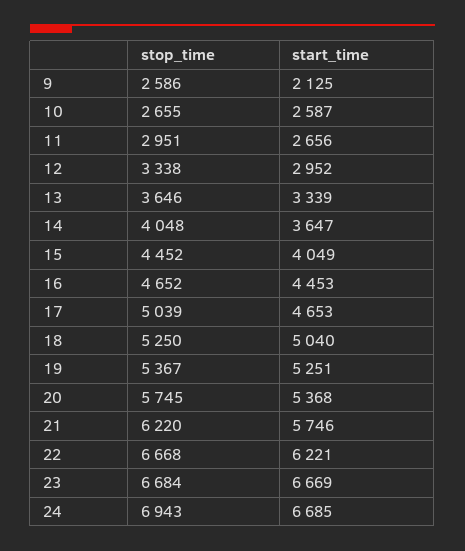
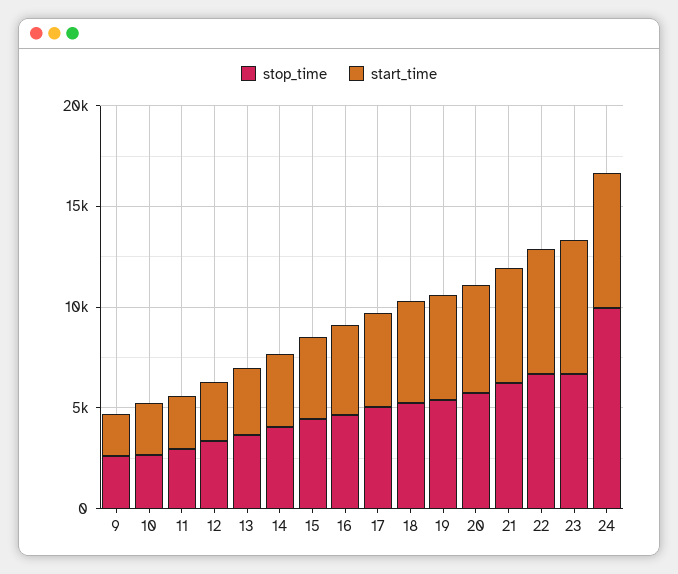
  {
    "stop_time": {
      "9": 2586,
      "10": 2655,
      "11": 2951,
      "12": 3338,
      "13": 3646,
      "14": 4048,
      "15": 4452,
      "16": 4652,
      "17": 5039,
      "18": 5250,
      "19": 5367,
      "20": 5745,
      "21": 6220,
      "22": 6668,
      "23": 6684,
-     "24": 6943
+     "24": 10000
    },
    "start_time": {
      "9": 2125,
      "10": 2587,
      "11": 2656,
      "12": 2952,
      "13": 3339,
      "14": 3647,
      "15": 4049,
      "16": 4453,
      "17": 4653,
      "18": 5040,
      "19": 5251,
      "20": 5368,
      "21": 5746,
      "22": 6221,
      "23": 6669,
      "24": 6685
    }
  }

